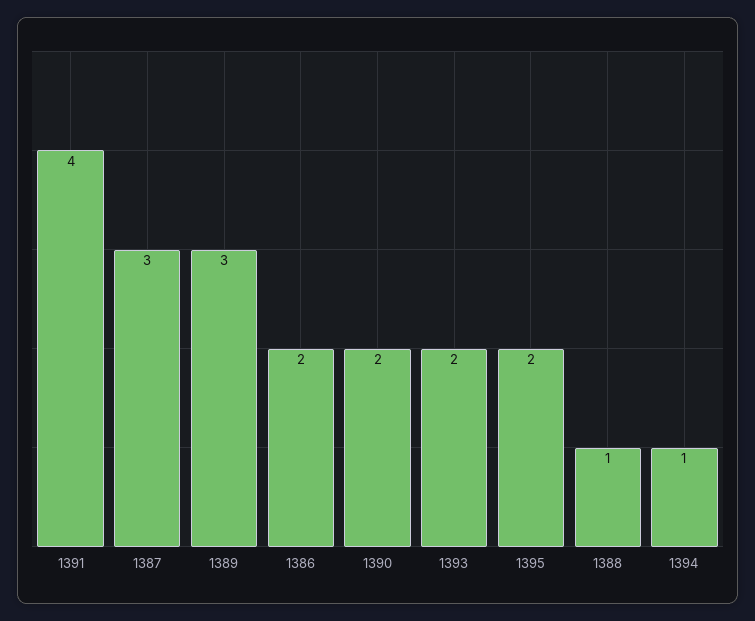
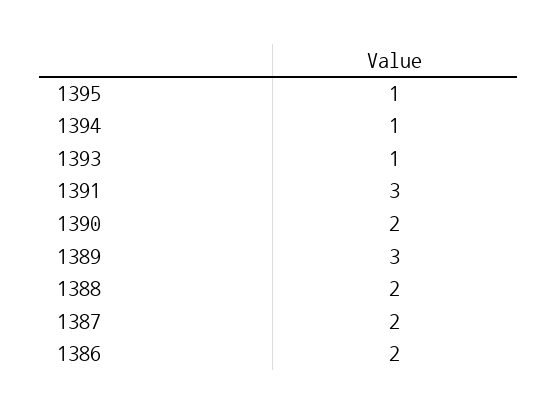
  {
-   "1391": 4,
+   "1391": 3,
-   "1387": 3,
+   "1387": 2,
    "1389": 3,
    "1386": 2,
    "1390": 2,
-   "1393": 2,
+   "1393": 1,
-   "1395": 2,
+   "1395": 1,
-   "1388": 1,
+   "1388": 2,
    "1394": 1
  }

